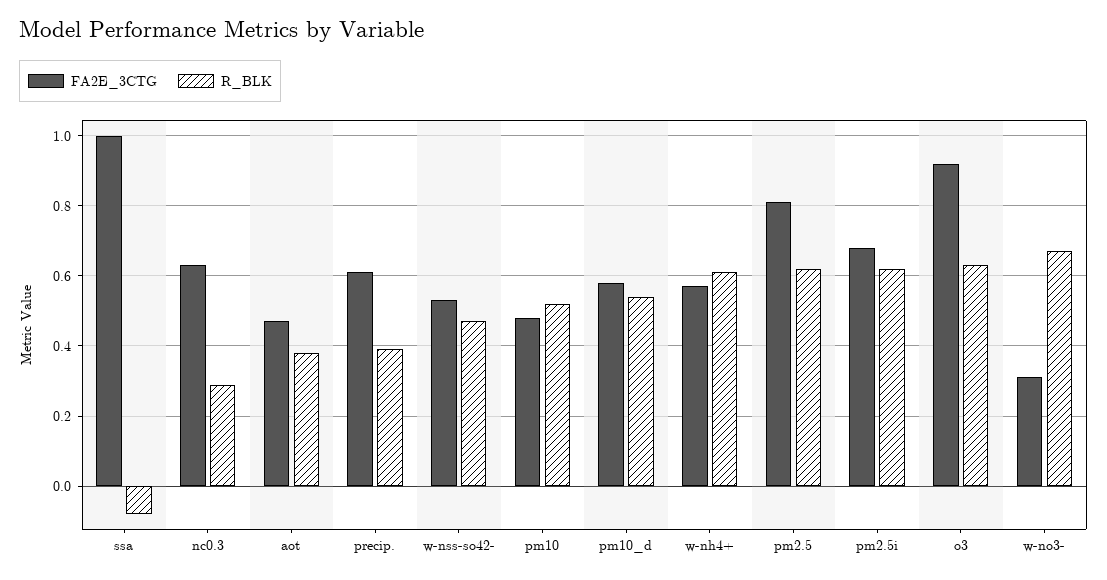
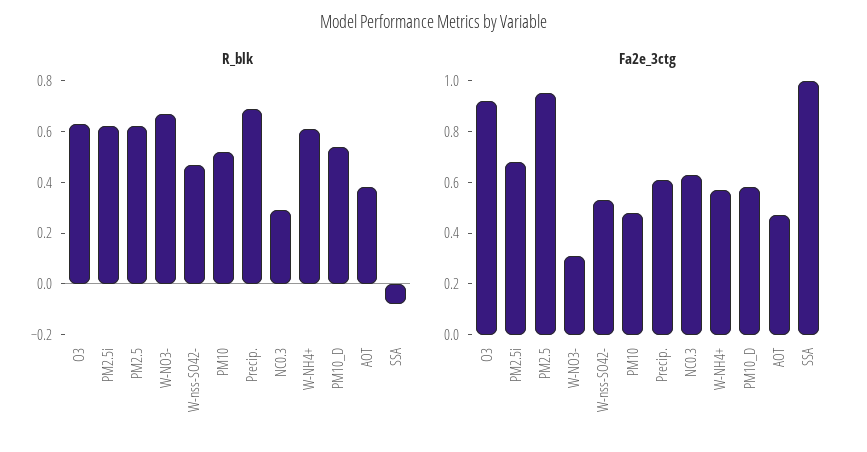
  {
    "FA2E_3CTG": {
      "ssa": 1,
      "nc0.3": 0.65,
      "aot": 0.45,
      "precip.": 0.6,
      "w-nss-so42-": 0.55,
      "pm10": 0.5,
      "pm10_d": 0.6,
      "w-nh4+": 0.55,
-     "pm2.5": 0.8,
+     "pm2.5": 0.95,
      "pm2.5i": 0.7,
      "o3": 0.9,
      "w-no3-": 0.3
    },
    "R_BLK": {
      "ssa": -0.1,
      "nc0.3": 0.3,
      "aot": 0.4,
-     "precip.": 0.4,
+     "precip.": 0.7,
      "w-nss-so42-": 0.45,
      "pm10": 0.5,
      "pm10_d": 0.55,
      "w-nh4+": 0.6,
      "pm2.5": 0.6,
      "pm2.5i": 0.6,
      "o3": 0.65,
      "w-no3-": 0.65
    }
  }

